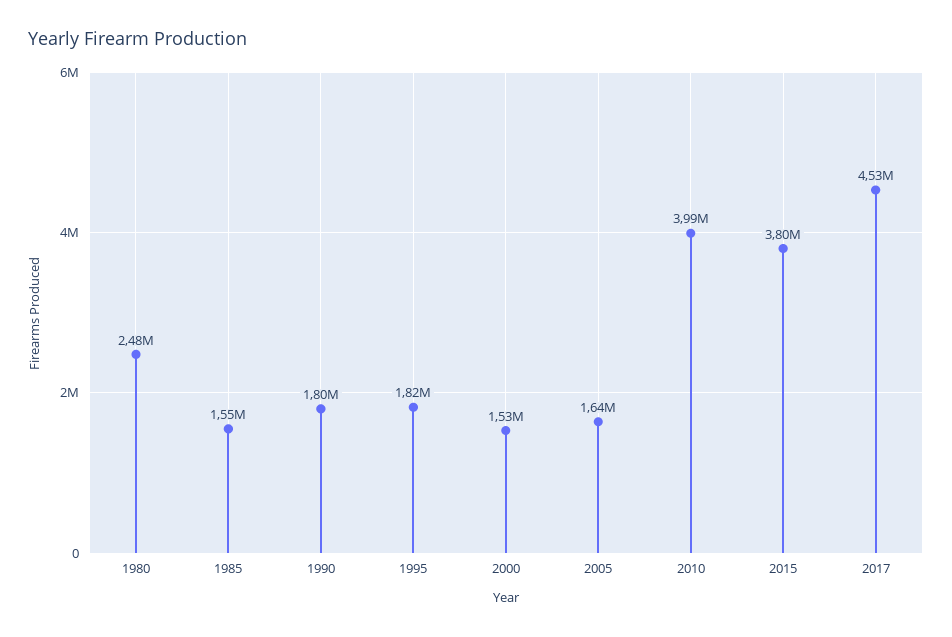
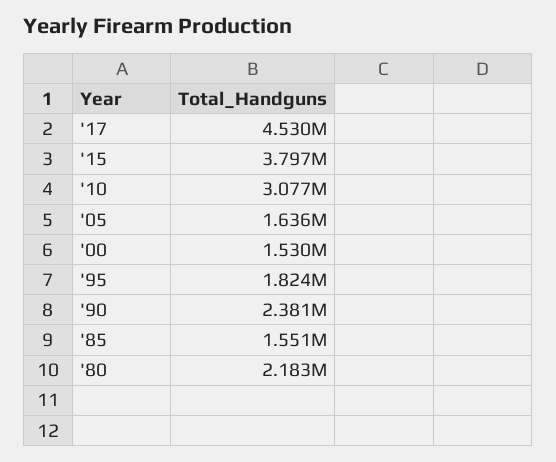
  {
-   "1980": 2480000,
+   "1980": 2183000,
    "1985": 1551000,
-   "1990": 1800000,
+   "1990": 2381000,
    "1995": 1824000,
    "2000": 1530000,
    "2005": 1636000,
-   "2010": 3990000,
+   "2010": 3077000,
    "2015": 3797000,
    "2017": 4530000
  }

